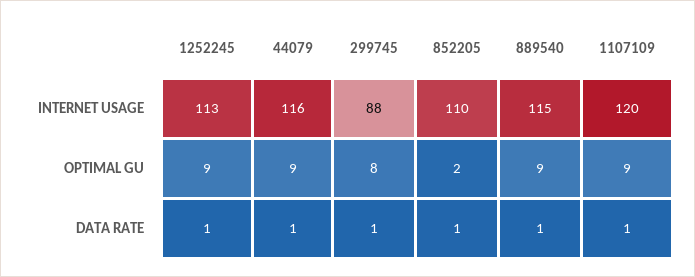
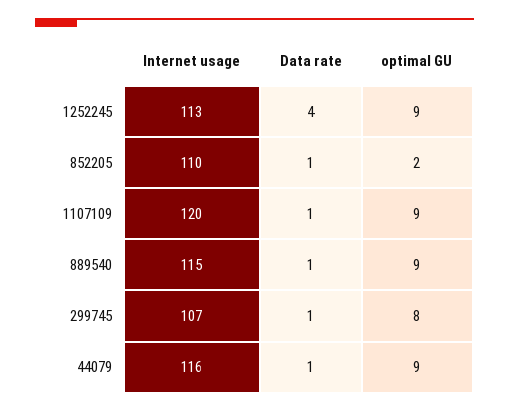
  {
    "1252245": {
      "INTERNET USAGE": 113,
      "OPTIMAL GU": 9,
-     "DATA RATE": 1
+     "DATA RATE": 4
    },
    "44079": {
      "INTERNET USAGE": 116,
      "OPTIMAL GU": 9,
      "DATA RATE": 1
    },
    "299745": {
-     "INTERNET USAGE": 88,
+     "INTERNET USAGE": 107,
      "OPTIMAL GU": 8,
      "DATA RATE": 1
    },
    "852205": {
      "INTERNET USAGE": 110,
      "OPTIMAL GU": 2,
      "DATA RATE": 1
    },
    "889540": {
      "INTERNET USAGE": 115,
      "OPTIMAL GU": 9,
      "DATA RATE": 1
    },
    "1107109": {
      "INTERNET USAGE": 120,
      "OPTIMAL GU": 9,
      "DATA RATE": 1
    }
  }

